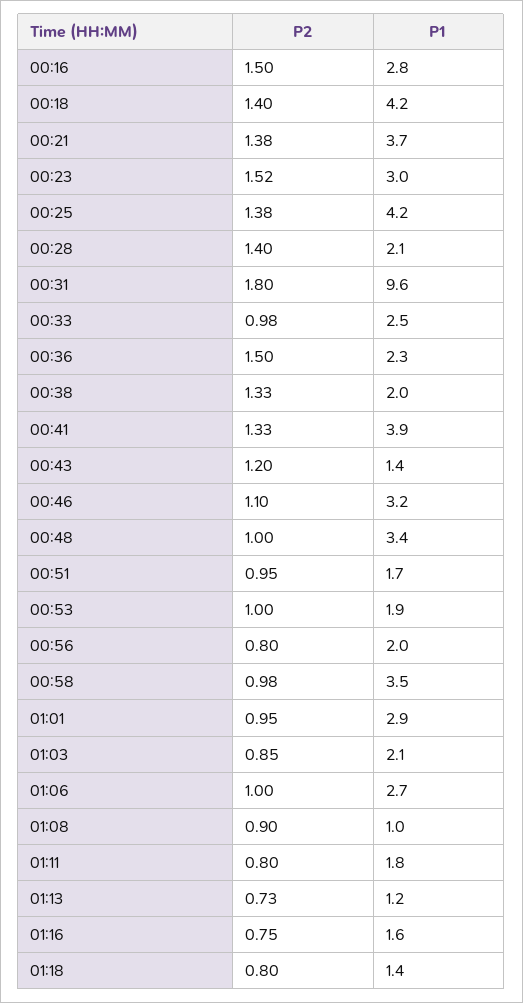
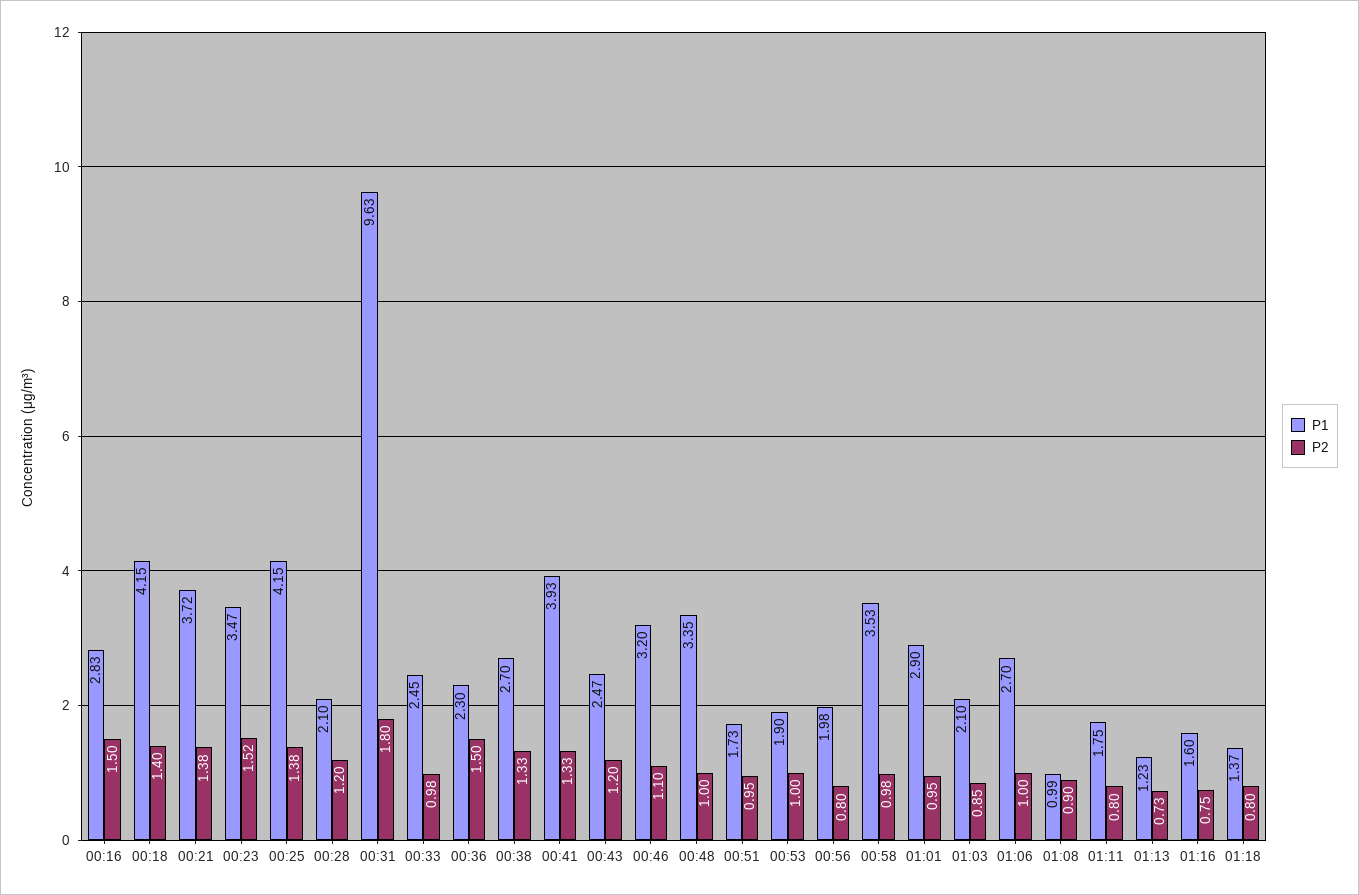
  {
    "P2": {
      "00:16": 1.5,
      "00:18": 1.4,
      "00:21": 1.38,
      "00:23": 1.52,
      "00:25": 1.38,
-     "00:28": 1.4,
+     "00:28": 1.2,
      "00:31": 1.8,
      "00:33": 0.98,
      "00:36": 1.5,
      "00:38": 1.33,
      "00:41": 1.33,
      "00:43": 1.2,
      "00:46": 1.1,
      "00:48": 1,
      "00:51": 0.95,
      "00:53": 1,
      "00:56": 0.8,
      "00:58": 0.98,
      "01:01": 0.95,
      "01:03": 0.85,
      "01:06": 1,
      "01:08": 0.9,
      "01:11": 0.8,
      "01:13": 0.73,
      "01:16": 0.75,
      "01:18": 0.8
    },
    "P1": {
      "00:16": 2.83,
      "00:18": 4.15,
      "00:21": 3.72,
-     "00:23": 3,
+     "00:23": 3.47,
      "00:25": 4.15,
      "00:28": 2.1,
      "00:31": 9.63,
      "00:33": 2.45,
      "00:36": 2.3,
-     "00:38": 2,
+     "00:38": 2.7,
      "00:41": 3.93,
-     "00:43": 1.4,
+     "00:43": 2.47,
      "00:46": 3.2,
      "00:48": 3.35,
      "00:51": 1.73,
      "00:53": 1.9,
      "00:56": 1.98,
      "00:58": 3.53,
      "01:01": 2.9,
      "01:03": 2.1,
      "01:06": 2.7,
      "01:08": 0.99,
      "01:11": 1.75,
      "01:13": 1.23,
      "01:16": 1.6,
      "01:18": 1.37
    }
  }

